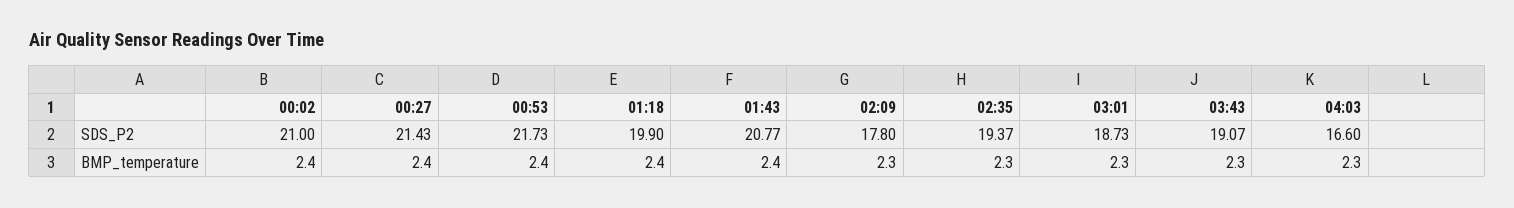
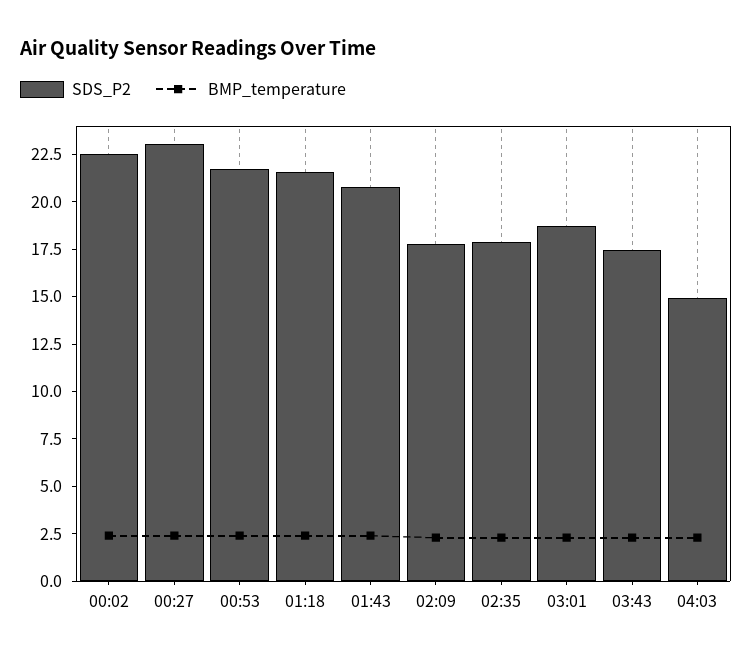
  {
    "SDS_P2": {
-     "00:02": 21,
+     "00:02": 22.5,
-     "00:27": 21.43,
+     "00:27": 23,
      "00:53": 21.73,
-     "01:18": 19.9,
+     "01:18": 21.5,
      "01:43": 20.77,
      "02:09": 17.8,
-     "02:35": 19.37,
+     "02:35": 18,
      "03:01": 18.73,
-     "03:43": 19.07,
+     "03:43": 17.5,
-     "04:03": 16.6
+     "04:03": 15
    },
    "BMP_temperature": {
      "00:02": 2.4,
      "00:27": 2.4,
      "00:53": 2.4,
      "01:18": 2.4,
      "01:43": 2.4,
      "02:09": 2.3,
      "02:35": 2.3,
      "03:01": 2.3,
      "03:43": 2.3,
      "04:03": 2.3
    }
  }

